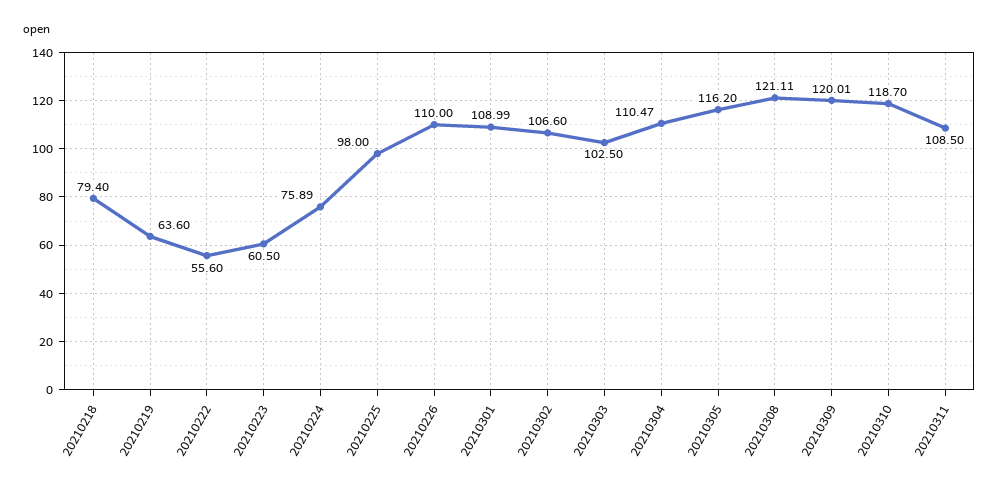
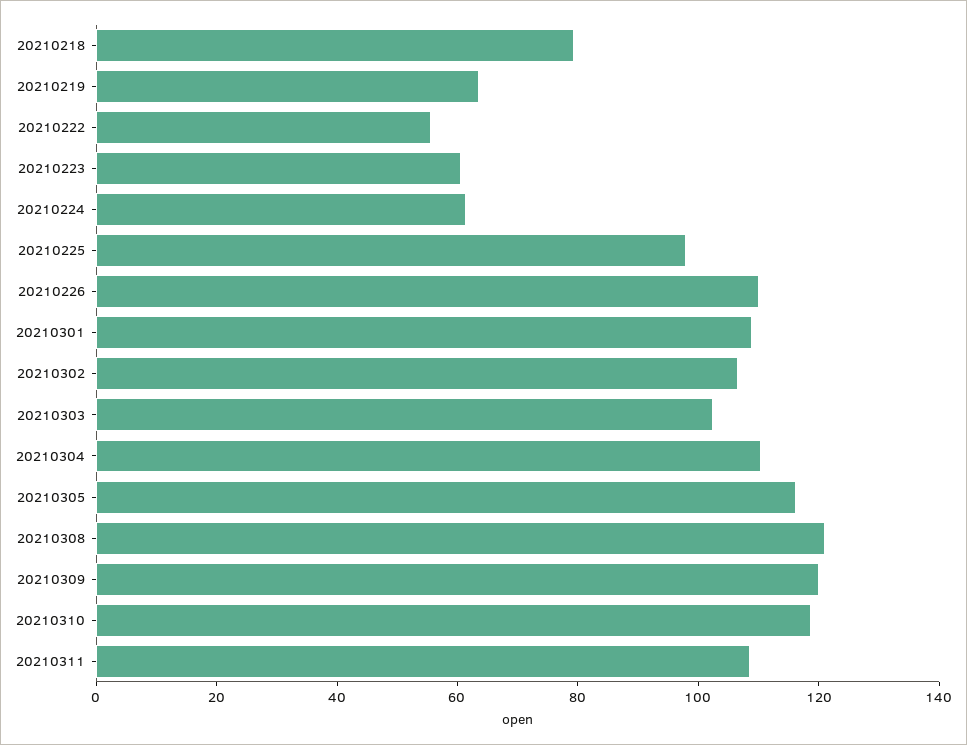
  {
    "20210218": 79.4,
    "20210219": 63.6,
    "20210222": 55.6,
    "20210223": 60.5,
-   "20210224": 75.89,
+   "20210224": 60,
    "20210225": 98,
    "20210226": 110,
    "20210301": 108.99,
    "20210302": 106.6,
    "20210303": 102.5,
    "20210304": 110.47,
    "20210305": 116.2,
    "20210308": 121.11,
    "20210309": 120.01,
    "20210310": 118.7,
    "20210311": 108.5
  }

